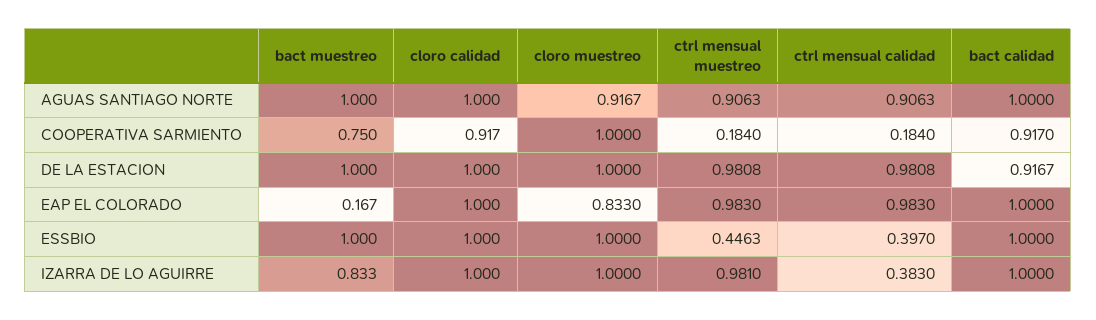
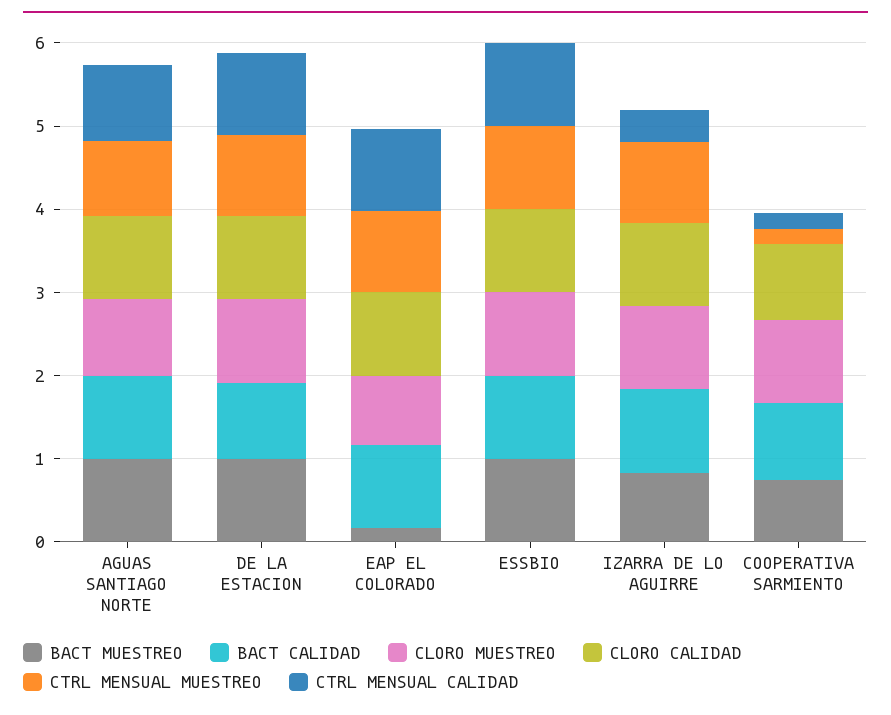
  {
    "bact muestreo": {
      "AGUAS SANTIAGO NORTE": 1,
      "COOPERATIVA SARMIENTO": 0.75,
      "DE LA ESTACION": 1,
      "EAP EL COLORADO": 0.167,
      "ESSBIO": 1,
      "IZARRA DE LO AGUIRRE": 0.833
    },
    "cloro calidad": {
      "AGUAS SANTIAGO NORTE": 1,
      "COOPERATIVA SARMIENTO": 0.917,
      "DE LA ESTACION": 1,
      "EAP EL COLORADO": 1,
      "ESSBIO": 1,
      "IZARRA DE LO AGUIRRE": 1
    },
    "cloro muestreo": {
      "AGUAS SANTIAGO NORTE": 0.9167,
      "COOPERATIVA SARMIENTO": 1,
      "DE LA ESTACION": 1,
      "EAP EL COLORADO": 0.833,
      "ESSBIO": 1,
      "IZARRA DE LO AGUIRRE": 1
    },
    "ctrl mensual muestreo": {
      "AGUAS SANTIAGO NORTE": 0.9063,
      "COOPERATIVA SARMIENTO": 0.184,
      "DE LA ESTACION": 0.9808,
      "EAP EL COLORADO": 0.983,
-     "ESSBIO": 0.4463,
+     "ESSBIO": 1,
      "IZARRA DE LO AGUIRRE": 0.981
    },
    "ctrl mensual calidad": {
      "AGUAS SANTIAGO NORTE": 0.9063,
      "COOPERATIVA SARMIENTO": 0.184,
      "DE LA ESTACION": 0.9808,
      "EAP EL COLORADO": 0.983,
-     "ESSBIO": 0.397,
+     "ESSBIO": 1,
      "IZARRA DE LO AGUIRRE": 0.383
    },
    "bact calidad": {
      "AGUAS SANTIAGO NORTE": 1,
      "COOPERATIVA SARMIENTO": 0.917,
      "DE LA ESTACION": 0.9167,
      "EAP EL COLORADO": 1,
      "ESSBIO": 1,
      "IZARRA DE LO AGUIRRE": 1
    }
  }

